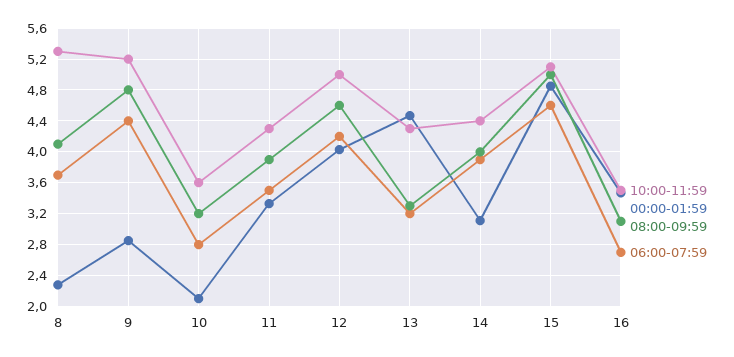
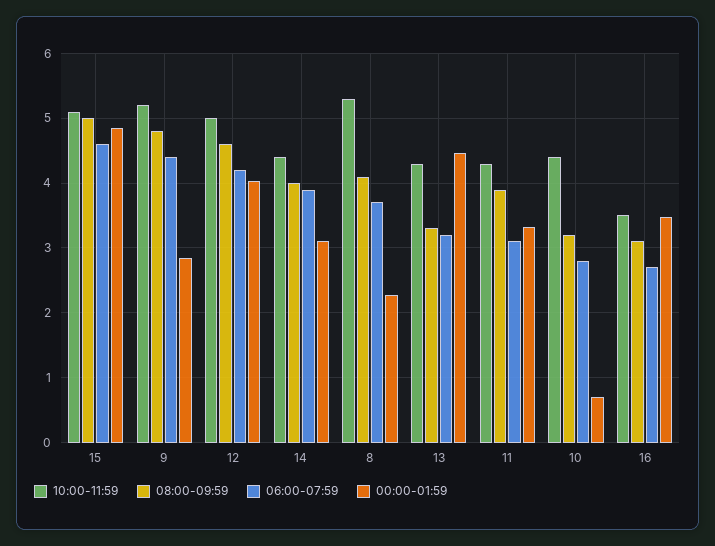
  {
    "10:00-11:59": {
      "8": 5.3,
      "9": 5.2,
-     "10": 3.6,
+     "10": 4.4,
      "11": 4.3,
      "12": 5,
      "13": 4.3,
      "14": 4.4,
      "15": 5.1,
      "16": 3.5
    },
    "00:00-01:59": {
      "8": 2.3,
      "9": 2.9,
-     "10": 2.1,
+     "10": 0.7,
      "11": 3.3,
      "12": 4,
      "13": 4.5,
      "14": 3.1,
      "15": 4.9,
      "16": 3.5
    },
    "08:00-09:59": {
      "8": 4.1,
      "9": 4.8,
      "10": 3.2,
      "11": 3.9,
      "12": 4.6,
      "13": 3.3,
      "14": 4,
      "15": 5,
      "16": 3.1
    },
    "06:00-07:59": {
      "8": 3.7,
      "9": 4.4,
      "10": 2.8,
-     "11": 3.5,
+     "11": 3.1,
      "12": 4.2,
      "13": 3.2,
      "14": 3.9,
      "15": 4.6,
      "16": 2.7
    }
  }

